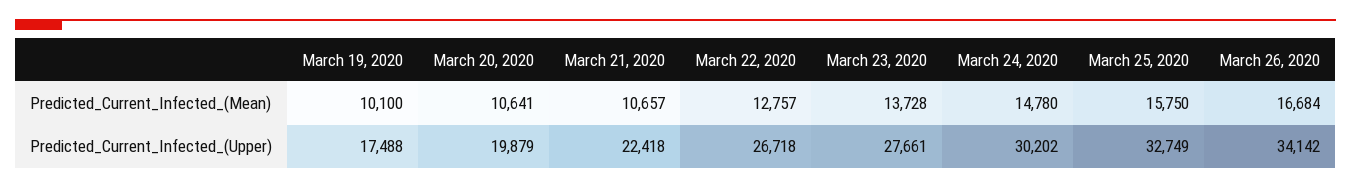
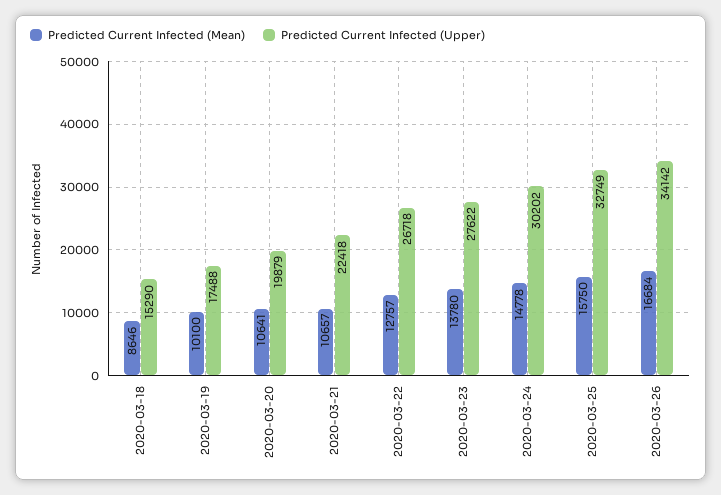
  {
    "Predicted_Current_Infected_(Mean)": {
      "March 19, 2020": 10100,
      "March 20, 2020": 10641,
      "March 21, 2020": 10657,
      "March 22, 2020": 12757,
-     "March 23, 2020": 13728,
+     "March 23, 2020": 13780,
-     "March 24, 2020": 14780,
+     "March 24, 2020": 14778,
      "March 25, 2020": 15750,
-     "March 26, 2020": 16684
+     "March 26, 2020": 16684,
+     "2020-03-18": 8646
    },
    "Predicted_Current_Infected_(Upper)": {
      "March 19, 2020": 17488,
      "March 20, 2020": 19879,
      "March 21, 2020": 22418,
      "March 22, 2020": 26718,
-     "March 23, 2020": 27661,
+     "March 23, 2020": 27622,
      "March 24, 2020": 30202,
      "March 25, 2020": 32749,
-     "March 26, 2020": 34142
+     "March 26, 2020": 34142,
+     "2020-03-18": 15290
    }
  }

